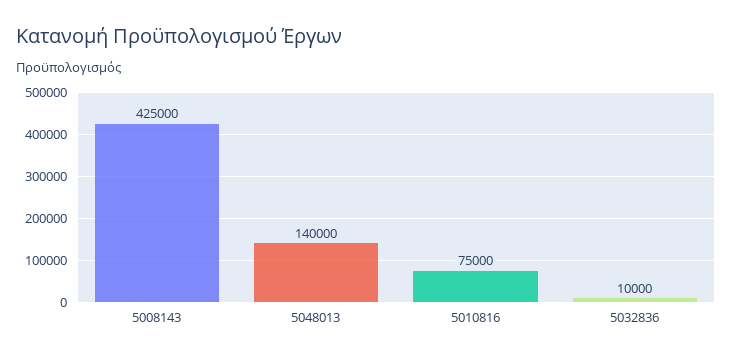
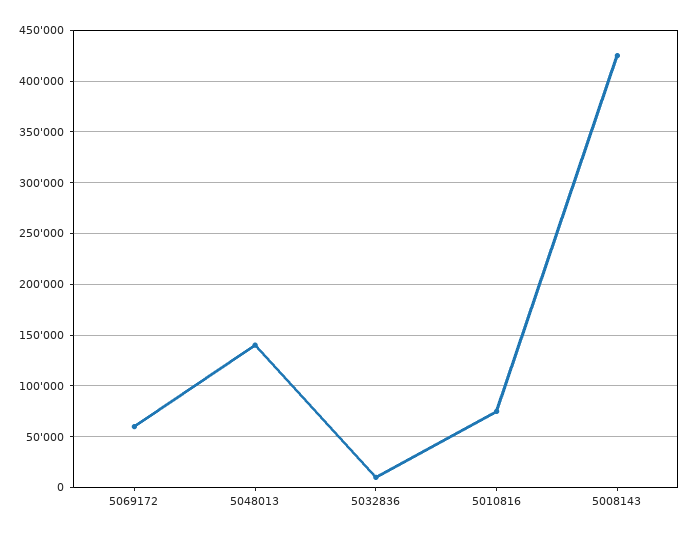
  {
    "5008143": 425000,
    "5048013": 140000,
    "5010816": 75000,
-   "5032836": 10000
+   "5032836": 10000,
+   "5069172": 60000
  }

